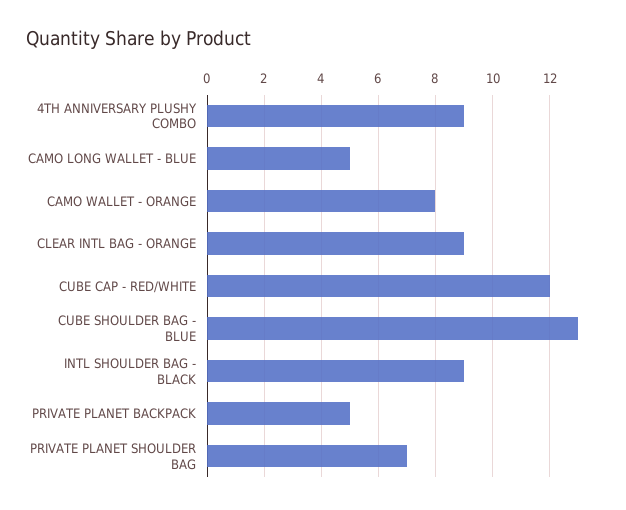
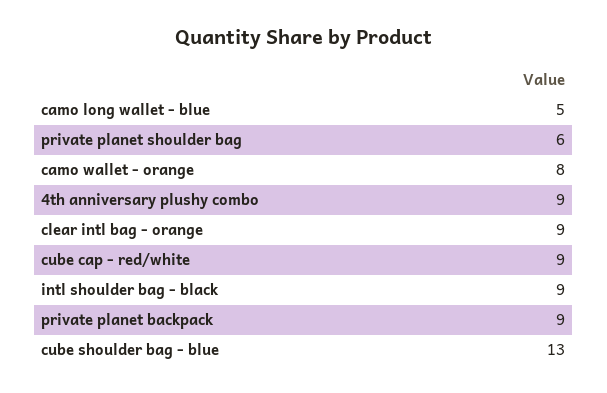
  {
    "4TH ANNIVERSARY PLUSHY COMBO": 9,
    "CAMO LONG WALLET - BLUE": 5,
    "CAMO WALLET - ORANGE": 8,
    "CLEAR INTL BAG - ORANGE": 9,
-   "CUBE CAP - RED/WHITE": 12,
+   "CUBE CAP - RED/WHITE": 9,
    "CUBE SHOULDER BAG - BLUE": 13,
    "INTL SHOULDER BAG - BLACK": 9,
-   "PRIVATE PLANET BACKPACK": 5,
+   "PRIVATE PLANET BACKPACK": 9,
-   "PRIVATE PLANET SHOULDER BAG": 7
+   "PRIVATE PLANET SHOULDER BAG": 6
  }

